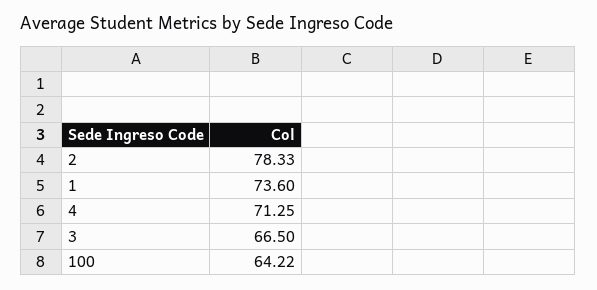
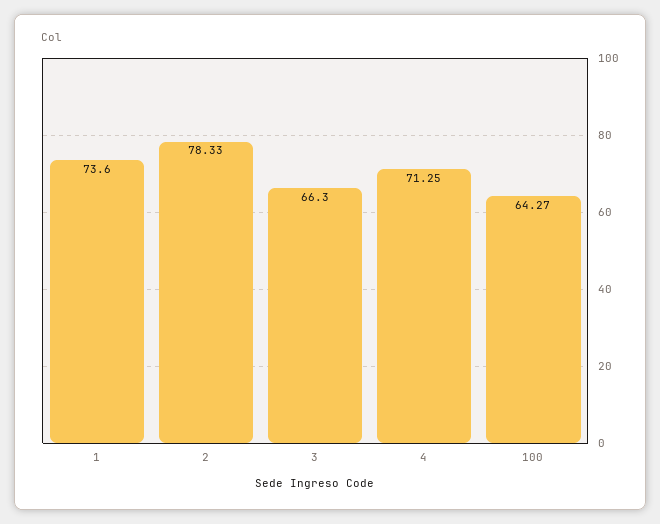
  {
    "2": 78.33,
    "1": 73.6,
    "4": 71.25,
-   "3": 66.5,
+   "3": 66.3,
-   "100": 64.22
+   "100": 64.27
  }

